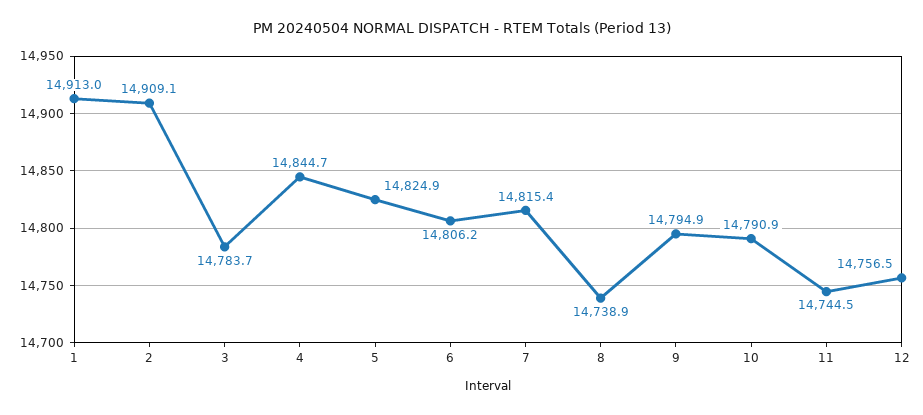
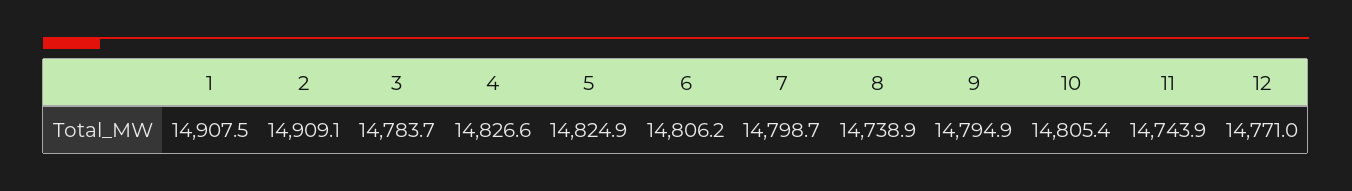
  {
-   "1": 14913,
+   "1": 14907.5,
    "2": 14909.1,
    "3": 14783.7,
-   "4": 14844.7,
+   "4": 14826.6,
    "5": 14824.9,
    "6": 14806.2,
-   "7": 14815.4,
+   "7": 14798.7,
    "8": 14738.9,
    "9": 14794.9,
-   "10": 14790.9,
+   "10": 14805.4,
-   "11": 14744.5,
+   "11": 14743.9,
-   "12": 14756.5
+   "12": 14771
  }

